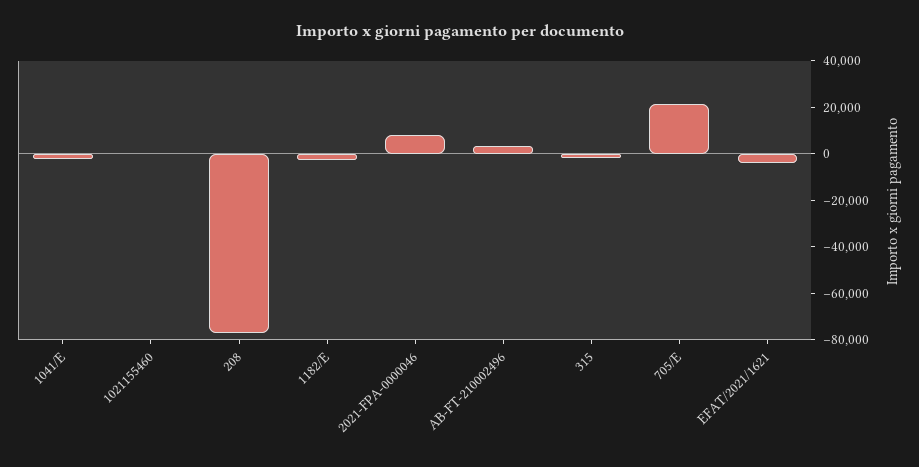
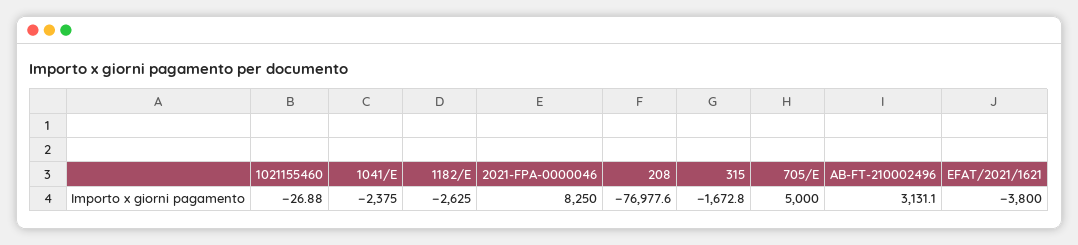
  {
    "1041/E": -2375,
    "1021155460": -26.88,
    "208": -76977.6,
    "1182/E": -2625,
    "2021-FPA-0000046": 8250,
    "AB-FT-210002496": 3131.1,
    "315": -1672.8,
-   "705/E": 20000,
+   "705/E": 5000,
    "EFAT/2021/1621": -3800
  }

